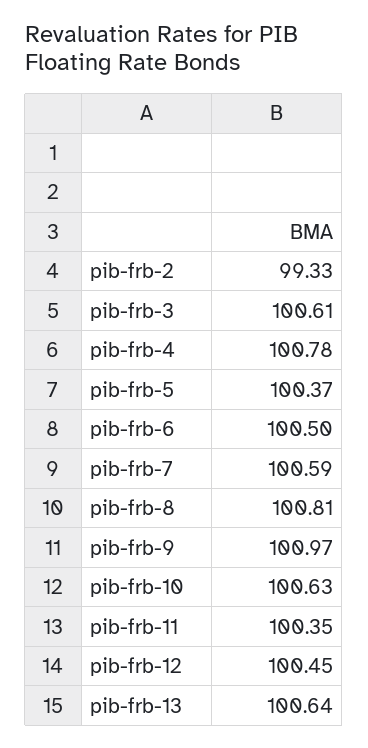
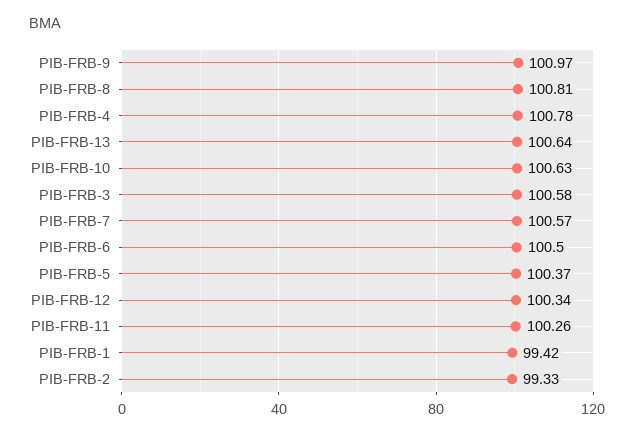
  {
    "pib-frb-2": 99.33,
-   "pib-frb-3": 100.61,
+   "pib-frb-3": 100.58,
    "pib-frb-4": 100.78,
    "pib-frb-5": 100.37,
    "pib-frb-6": 100.5,
-   "pib-frb-7": 100.59,
+   "pib-frb-7": 100.57,
    "pib-frb-8": 100.81,
    "pib-frb-9": 100.97,
    "pib-frb-10": 100.63,
-   "pib-frb-11": 100.35,
+   "pib-frb-11": 100.26,
-   "pib-frb-12": 100.45,
+   "pib-frb-12": 100.34,
-   "pib-frb-13": 100.64
+   "pib-frb-13": 100.64,
+   "PIB-FRB-1": 99.42
  }

